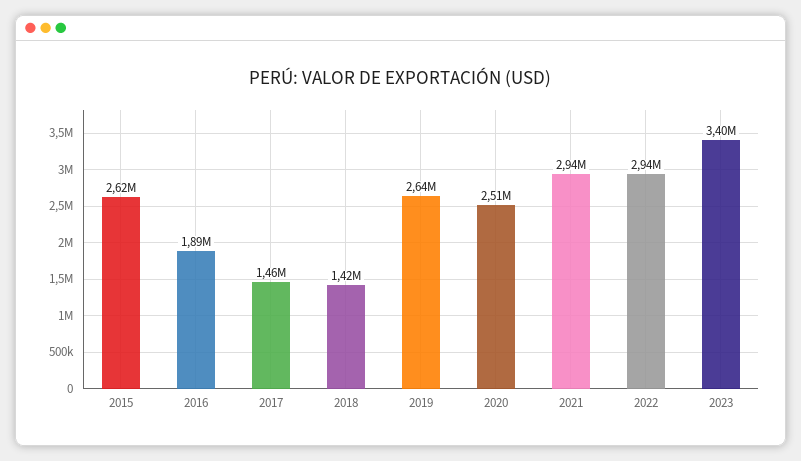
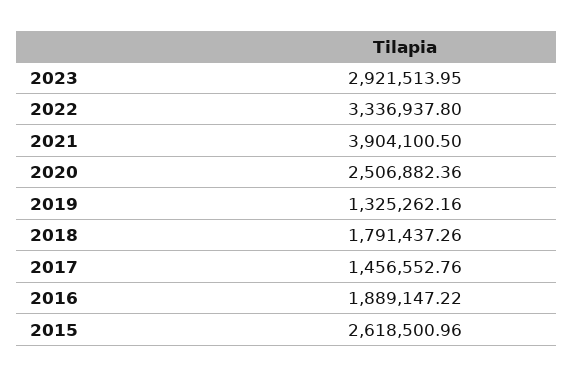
  {
    "2015": 2618500.96,
    "2016": 1889147.22,
    "2017": 1456552.76,
-   "2018": 1420000,
+   "2018": 1791437.26,
-   "2019": 2640000,
+   "2019": 1325262.16,
    "2020": 2506882.36,
-   "2021": 2940000,
+   "2021": 3904100.5,
-   "2022": 2940000,
+   "2022": 3336937.8,
-   "2023": 3400000
+   "2023": 2921513.95
  }

